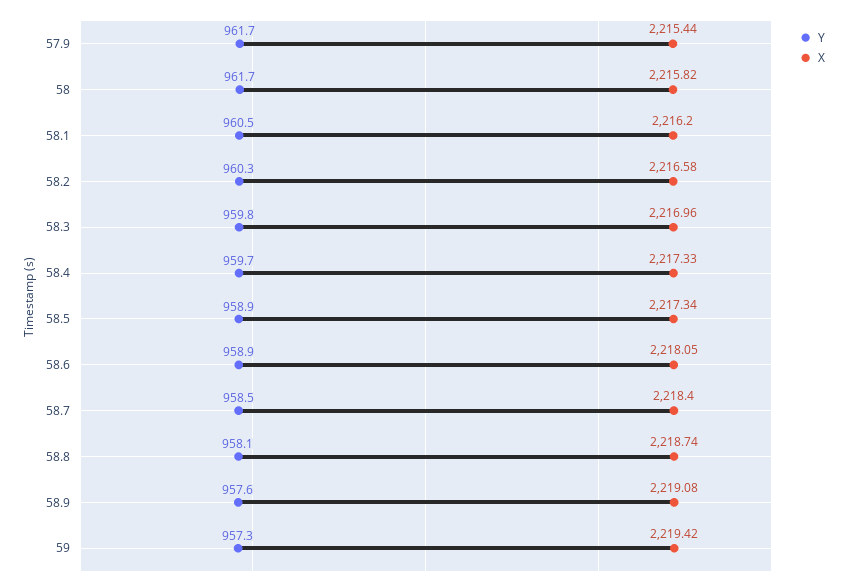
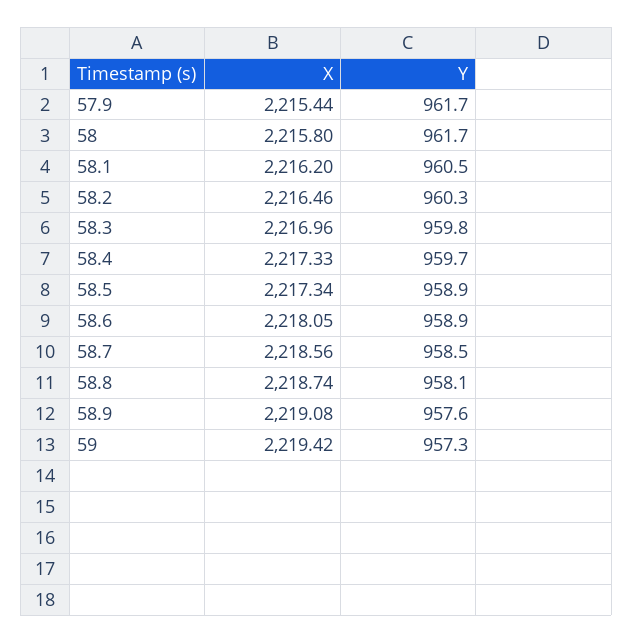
  {
    "Y": {
      "57.9": 961.7,
      "58": 961.7,
      "58.1": 960.5,
      "58.2": 960.3,
      "58.3": 959.8,
      "58.4": 959.7,
      "58.5": 958.9,
      "58.6": 958.9,
      "58.7": 958.5,
      "58.8": 958.1,
      "58.9": 957.6,
      "59": 957.3
    },
    "X": {
      "57.9": 2215.44,
-     "58": 2215.82,
+     "58": 2215.8,
      "58.1": 2216.2,
-     "58.2": 2216.58,
+     "58.2": 2216.46,
      "58.3": 2216.96,
      "58.4": 2217.33,
      "58.5": 2217.34,
      "58.6": 2218.05,
-     "58.7": 2218.4,
+     "58.7": 2218.56,
      "58.8": 2218.74,
      "58.9": 2219.08,
      "59": 2219.42
    }
  }

